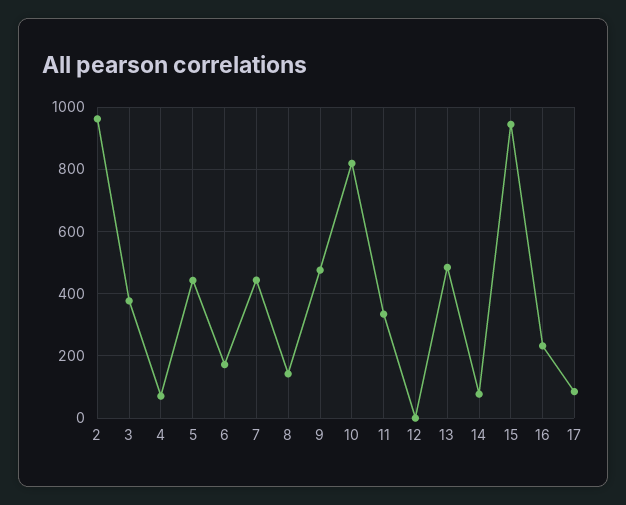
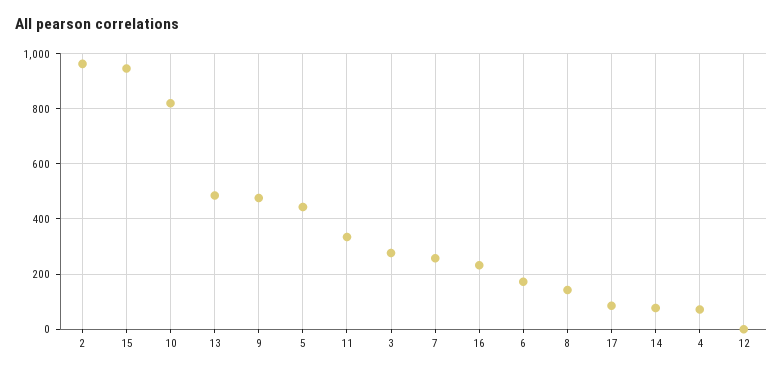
  {
    "2": 960,
-   "3": 380,
+   "3": 275,
    "4": 80,
    "5": 440,
    "6": 180,
-   "7": 440,
+   "7": 250,
    "8": 140,
    "9": 480,
    "10": 820,
    "11": 340,
    "12": 0,
    "13": 480,
    "14": 80,
    "15": 940,
    "16": 240,
    "17": 80
  }

